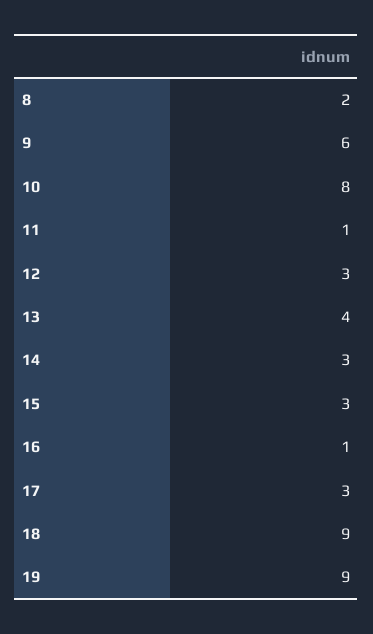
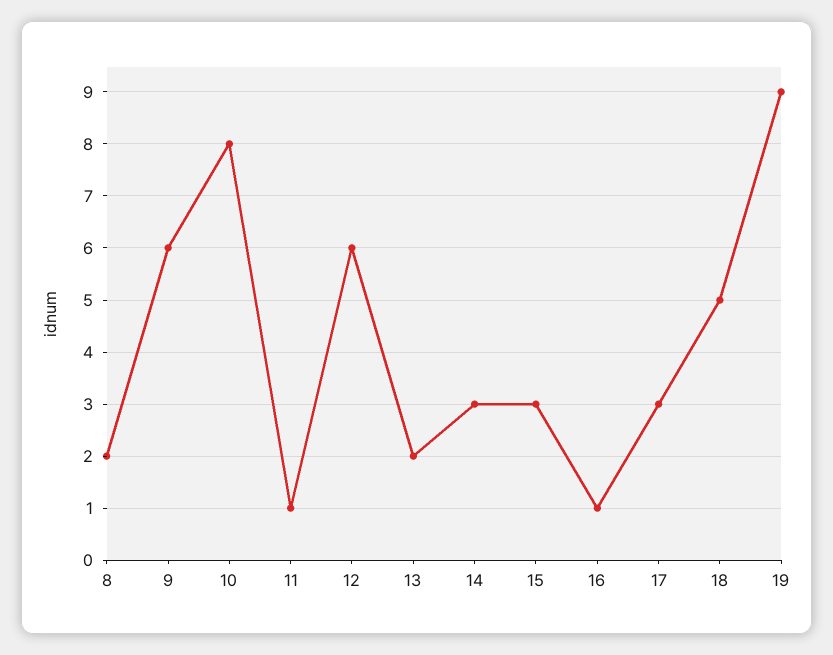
  {
    "8": 2,
    "9": 6,
    "10": 8,
    "11": 1,
-   "12": 3,
+   "12": 6,
-   "13": 4,
+   "13": 2,
    "14": 3,
    "15": 3,
    "16": 1,
    "17": 3,
-   "18": 9,
+   "18": 5,
    "19": 9
  }

